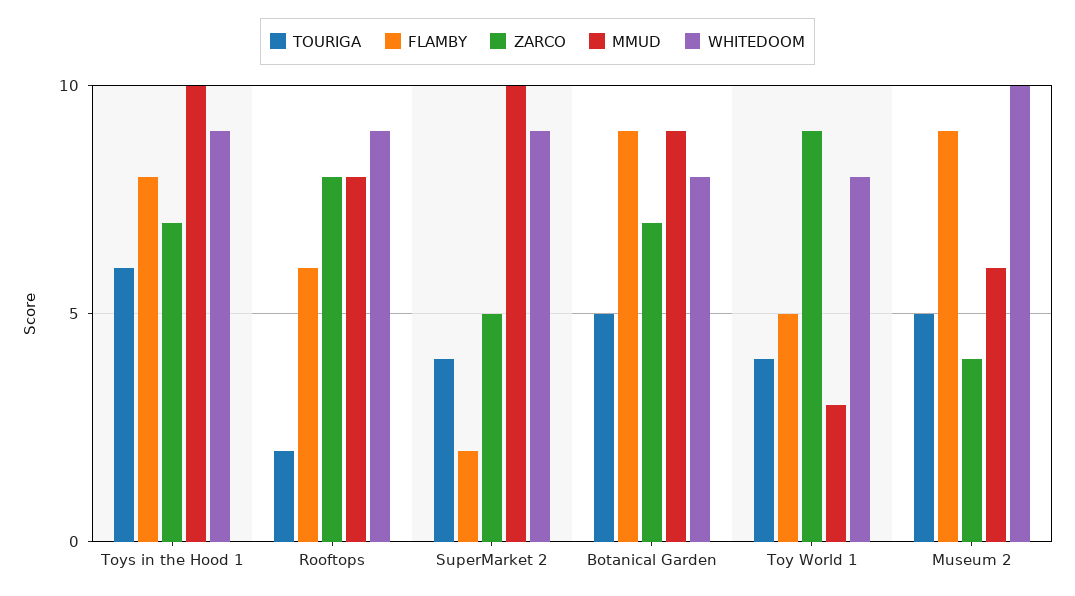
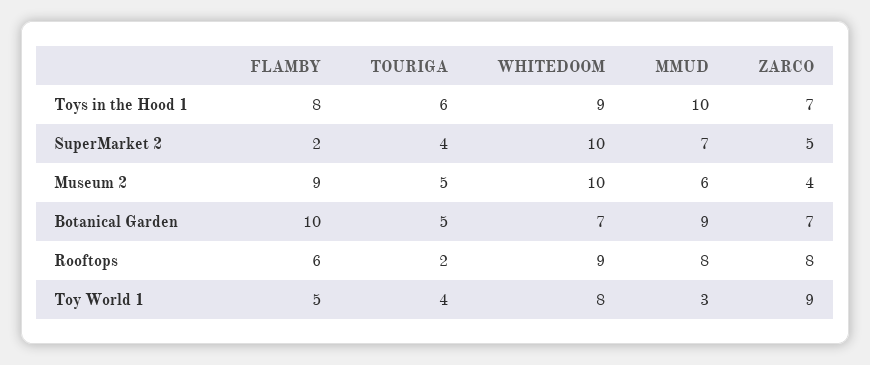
  {
    "TOURIGA": {
      "Toys in the Hood 1": 6,
      "Rooftops": 2,
      "SuperMarket 2": 4,
      "Botanical Garden": 5,
      "Toy World 1": 4,
      "Museum 2": 5
    },
    "FLAMBY": {
      "Toys in the Hood 1": 8,
      "Rooftops": 6,
      "SuperMarket 2": 2,
-     "Botanical Garden": 9,
+     "Botanical Garden": 10,
      "Toy World 1": 5,
      "Museum 2": 9
    },
    "ZARCO": {
      "Toys in the Hood 1": 7,
      "Rooftops": 8,
      "SuperMarket 2": 5,
      "Botanical Garden": 7,
      "Toy World 1": 9,
      "Museum 2": 4
    },
    "MMUD": {
      "Toys in the Hood 1": 10,
      "Rooftops": 8,
-     "SuperMarket 2": 10,
+     "SuperMarket 2": 7,
      "Botanical Garden": 9,
      "Toy World 1": 3,
      "Museum 2": 6
    },
    "WHITEDOOM": {
      "Toys in the Hood 1": 9,
      "Rooftops": 9,
-     "SuperMarket 2": 9,
+     "SuperMarket 2": 10,
-     "Botanical Garden": 8,
+     "Botanical Garden": 7,
      "Toy World 1": 8,
      "Museum 2": 10
    }
  }

